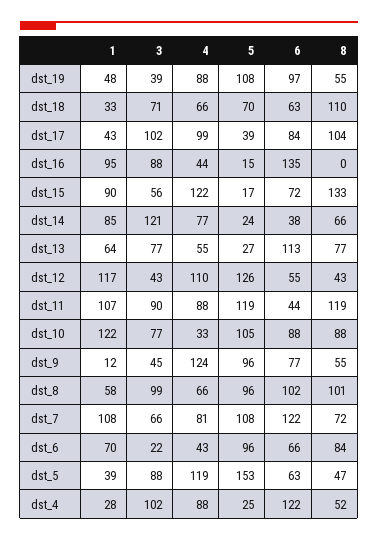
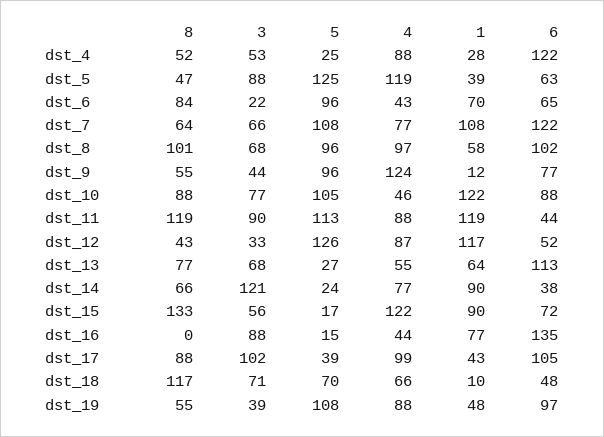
  {
    "1": {
      "dst_19": 48,
-     "dst_18": 33,
+     "dst_18": 10,
      "dst_17": 43,
-     "dst_16": 95,
+     "dst_16": 77,
      "dst_15": 90,
-     "dst_14": 85,
+     "dst_14": 90,
      "dst_13": 64,
      "dst_12": 117,
-     "dst_11": 107,
+     "dst_11": 119,
      "dst_10": 122,
      "dst_9": 12,
      "dst_8": 58,
      "dst_7": 108,
      "dst_6": 70,
      "dst_5": 39,
      "dst_4": 28
    },
    "3": {
      "dst_19": 39,
      "dst_18": 71,
      "dst_17": 102,
      "dst_16": 88,
      "dst_15": 56,
      "dst_14": 121,
-     "dst_13": 77,
+     "dst_13": 68,
-     "dst_12": 43,
+     "dst_12": 33,
      "dst_11": 90,
      "dst_10": 77,
-     "dst_9": 45,
+     "dst_9": 44,
-     "dst_8": 99,
+     "dst_8": 68,
      "dst_7": 66,
      "dst_6": 22,
      "dst_5": 88,
-     "dst_4": 102
+     "dst_4": 53
    },
    "4": {
      "dst_19": 88,
      "dst_18": 66,
      "dst_17": 99,
      "dst_16": 44,
      "dst_15": 122,
      "dst_14": 77,
      "dst_13": 55,
-     "dst_12": 110,
+     "dst_12": 87,
      "dst_11": 88,
-     "dst_10": 33,
+     "dst_10": 46,
      "dst_9": 124,
-     "dst_8": 66,
+     "dst_8": 97,
-     "dst_7": 81,
+     "dst_7": 77,
      "dst_6": 43,
      "dst_5": 119,
      "dst_4": 88
    },
    "5": {
      "dst_19": 108,
      "dst_18": 70,
      "dst_17": 39,
      "dst_16": 15,
      "dst_15": 17,
      "dst_14": 24,
      "dst_13": 27,
      "dst_12": 126,
-     "dst_11": 119,
+     "dst_11": 113,
      "dst_10": 105,
      "dst_9": 96,
      "dst_8": 96,
      "dst_7": 108,
      "dst_6": 96,
-     "dst_5": 153,
+     "dst_5": 125,
      "dst_4": 25
    },
    "6": {
      "dst_19": 97,
-     "dst_18": 63,
+     "dst_18": 48,
-     "dst_17": 84,
+     "dst_17": 105,
      "dst_16": 135,
      "dst_15": 72,
      "dst_14": 38,
      "dst_13": 113,
-     "dst_12": 55,
+     "dst_12": 52,
      "dst_11": 44,
      "dst_10": 88,
      "dst_9": 77,
      "dst_8": 102,
      "dst_7": 122,
-     "dst_6": 66,
+     "dst_6": 65,
      "dst_5": 63,
      "dst_4": 122
    },
    "8": {
      "dst_19": 55,
-     "dst_18": 110,
+     "dst_18": 117,
-     "dst_17": 104,
+     "dst_17": 88,
      "dst_16": 0,
      "dst_15": 133,
      "dst_14": 66,
      "dst_13": 77,
      "dst_12": 43,
      "dst_11": 119,
      "dst_10": 88,
      "dst_9": 55,
      "dst_8": 101,
-     "dst_7": 72,
+     "dst_7": 64,
      "dst_6": 84,
      "dst_5": 47,
      "dst_4": 52
    }
  }

